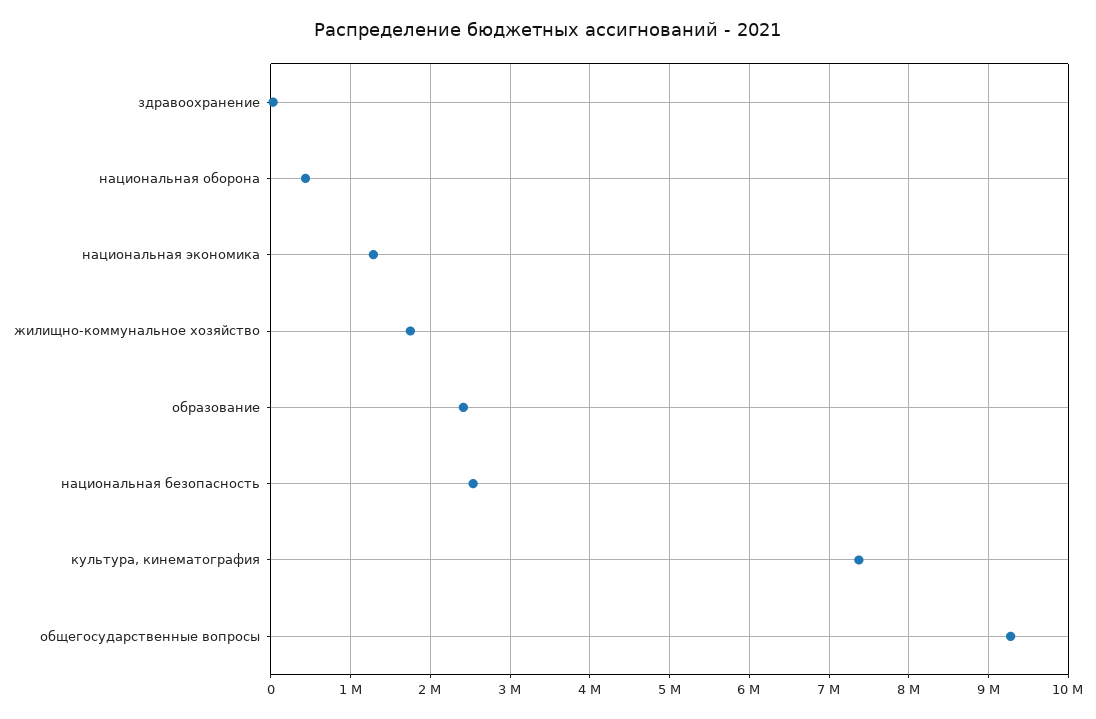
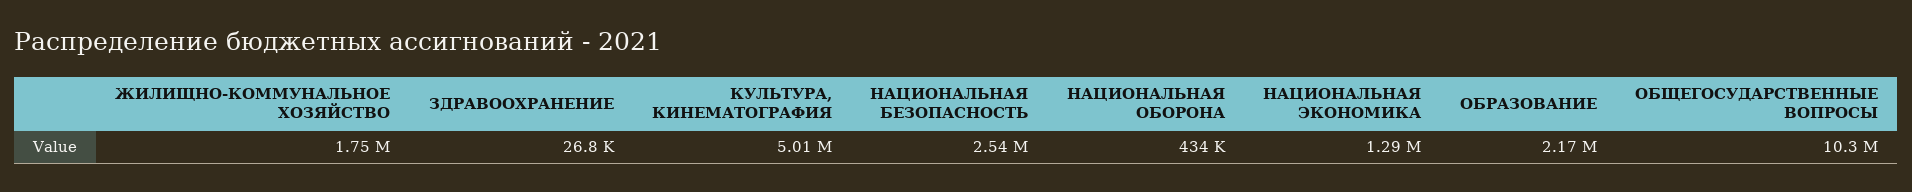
  {
    "здравоохранение": 26800,
    "национальная оборона": 434000,
    "национальная экономика": 1290000,
    "жилищно-коммунальное хозяйство": 1750000,
-   "образование": 2400000,
+   "образование": 2170000,
    "национальная безопасность": 2540000,
-   "культура, кинематография": 7400000,
+   "культура, кинематография": 5010000,
-   "общегосударственные вопросы": 9300000
+   "общегосударственные вопросы": 10300000
  }

